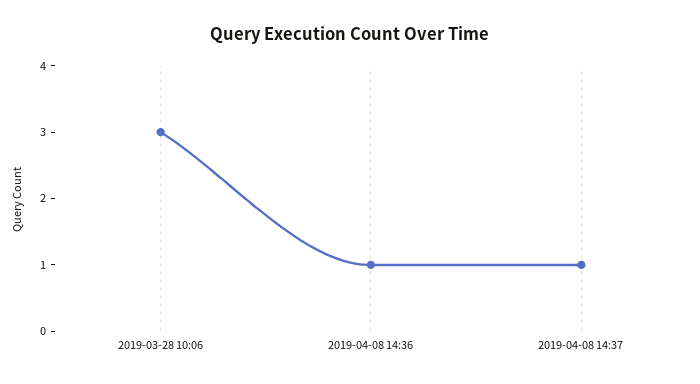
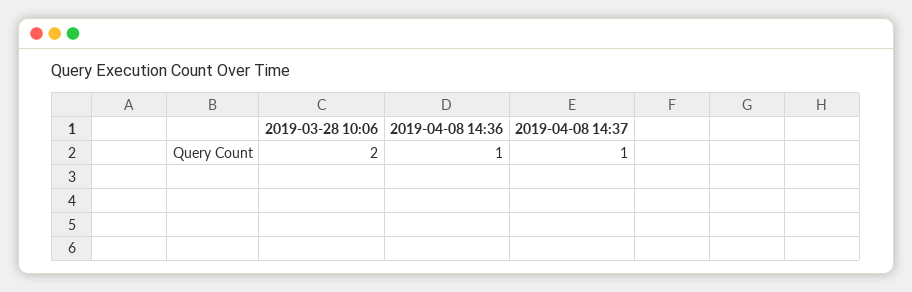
  {
-   "2019-03-28 10:06": 3,
+   "2019-03-28 10:06": 2,
    "2019-04-08 14:36": 1,
    "2019-04-08 14:37": 1
  }

